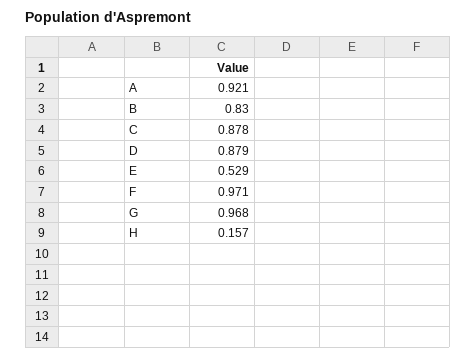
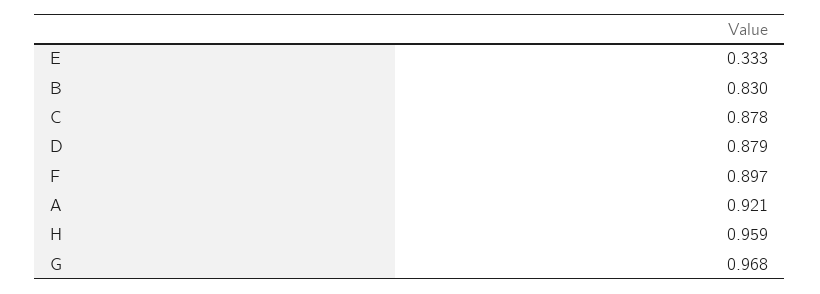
  {
    "A": 0.921,
    "B": 0.83,
    "C": 0.878,
    "D": 0.879,
-   "E": 0.529,
+   "E": 0.333,
-   "F": 0.971,
+   "F": 0.897,
    "G": 0.968,
-   "H": 0.157
+   "H": 0.959
  }

